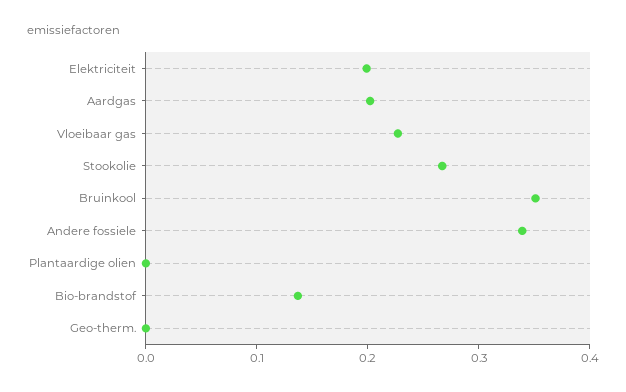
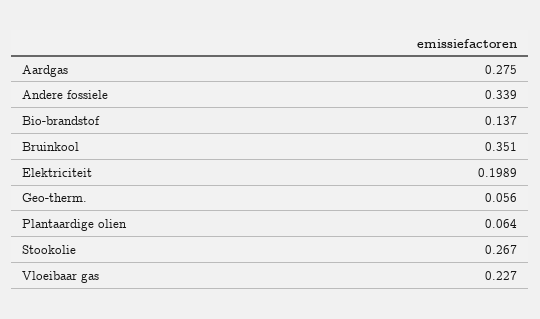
  {
    "Elektriciteit": 0.1989,
-   "Aardgas": 0.2,
+   "Aardgas": 0.275,
    "Vloeibaar gas": 0.227,
    "Stookolie": 0.267,
    "Bruinkool": 0.351,
    "Andere fossiele": 0.339,
-   "Plantaardige olien": 0,
+   "Plantaardige olien": 0.064,
    "Bio-brandstof": 0.137,
-   "Geo-therm.": 0
+   "Geo-therm.": 0.056
  }

